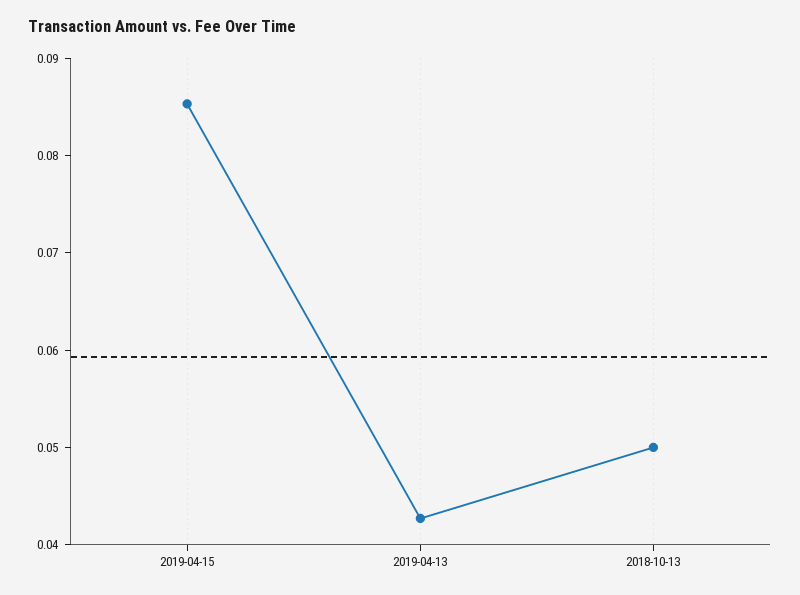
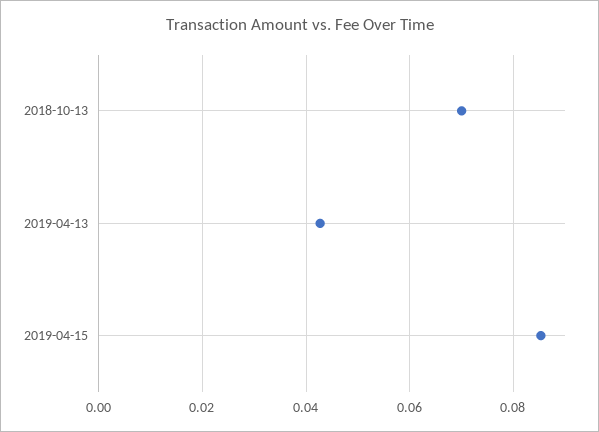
  {
    "2019-04-15": 0.086,
    "2019-04-13": 0.042,
-   "2018-10-13": 0.05
+   "2018-10-13": 0.07
  }

